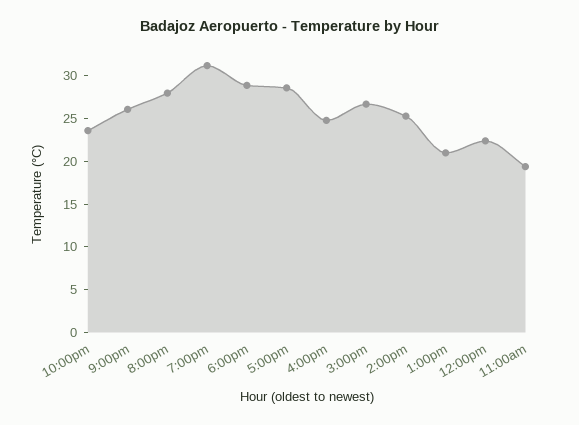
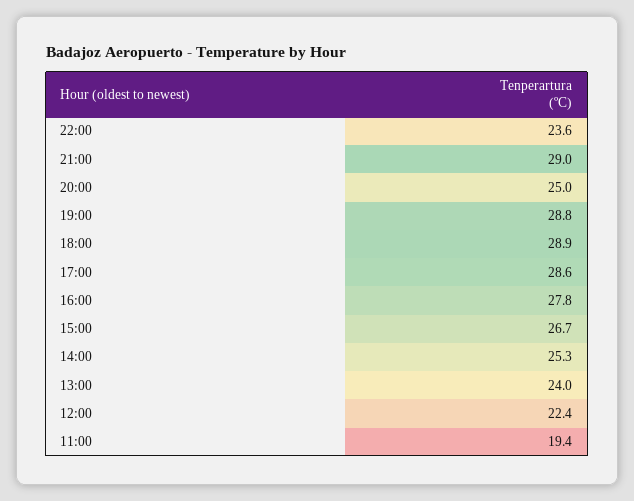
  {
    "10:00pm": 23.6,
-   "9:00pm": 26,
+   "9:00pm": 29,
-   "8:00pm": 28,
+   "8:00pm": 25,
-   "7:00pm": 31,
+   "7:00pm": 28.8,
    "6:00pm": 28.9,
    "5:00pm": 28.6,
-   "4:00pm": 25,
+   "4:00pm": 27.8,
    "3:00pm": 26.7,
    "2:00pm": 25.3,
-   "1:00pm": 21,
+   "1:00pm": 24,
    "12:00pm": 22.4,
    "11:00am": 19.4
  }

